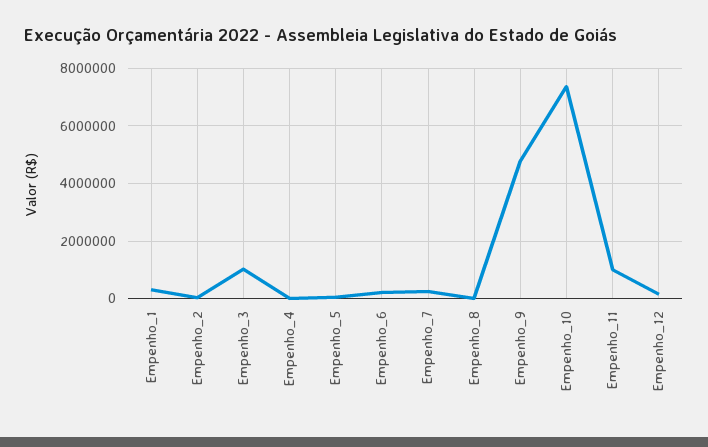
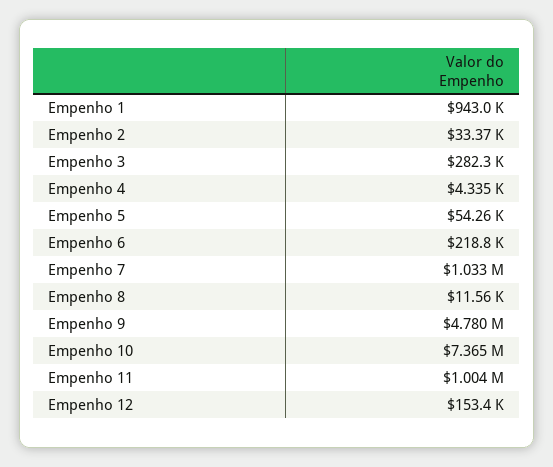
  {
-   "Empenho_1": 250000,
+   "Empenho_1": 943000,
    "Empenho_2": 33370,
-   "Empenho_3": 1000000,
+   "Empenho_3": 282300,
    "Empenho_4": 4335,
    "Empenho_5": 54260,
    "Empenho_6": 218800,
-   "Empenho_7": 250000,
+   "Empenho_7": 1033000,
    "Empenho_8": 11560,
    "Empenho_9": 4780000,
    "Empenho_10": 7365000,
    "Empenho_11": 1004000,
    "Empenho_12": 153400
  }

